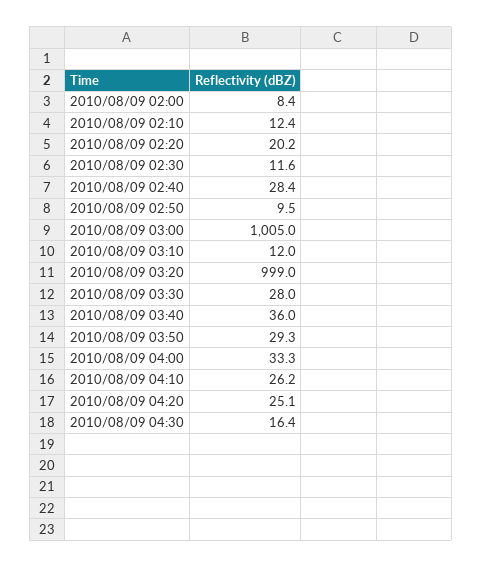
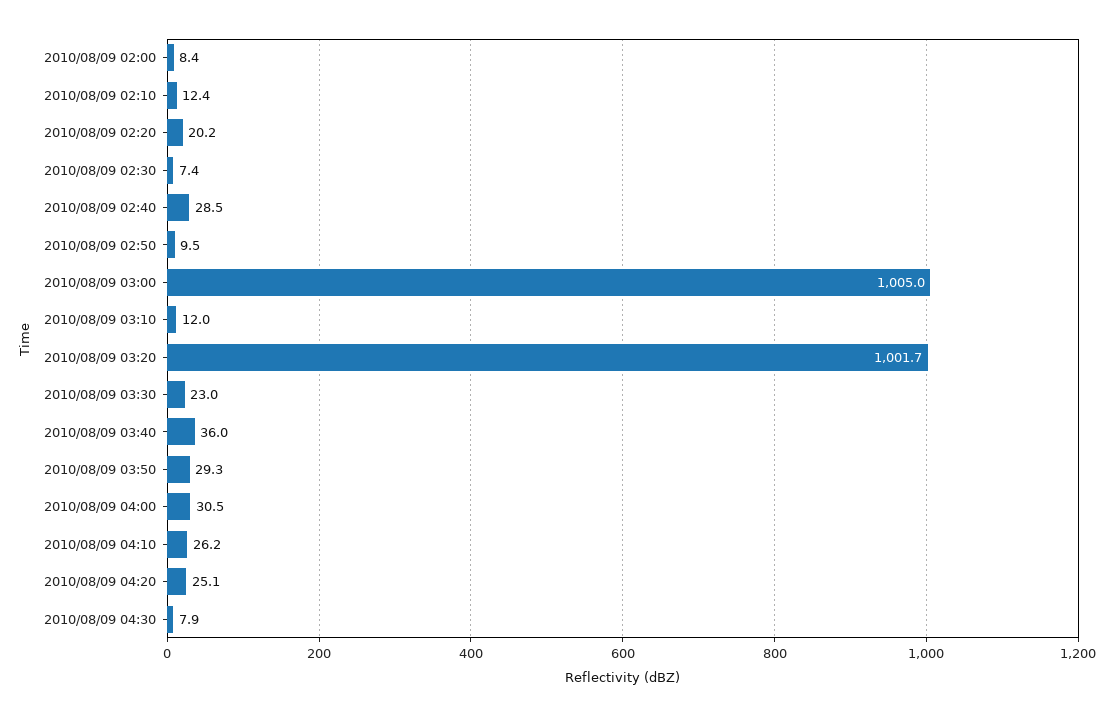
  {
    "2010/08/09 02:00": 8.4,
    "2010/08/09 02:10": 12.4,
    "2010/08/09 02:20": 20.2,
-   "2010/08/09 02:30": 11.6,
+   "2010/08/09 02:30": 7.4,
-   "2010/08/09 02:40": 28.4,
+   "2010/08/09 02:40": 28.5,
    "2010/08/09 02:50": 9.5,
    "2010/08/09 03:00": 1005,
    "2010/08/09 03:10": 12,
-   "2010/08/09 03:20": 999,
+   "2010/08/09 03:20": 1001.7,
-   "2010/08/09 03:30": 28,
+   "2010/08/09 03:30": 23,
    "2010/08/09 03:40": 36,
    "2010/08/09 03:50": 29.3,
-   "2010/08/09 04:00": 33.3,
+   "2010/08/09 04:00": 30.5,
    "2010/08/09 04:10": 26.2,
    "2010/08/09 04:20": 25.1,
-   "2010/08/09 04:30": 16.4
+   "2010/08/09 04:30": 7.9
  }

